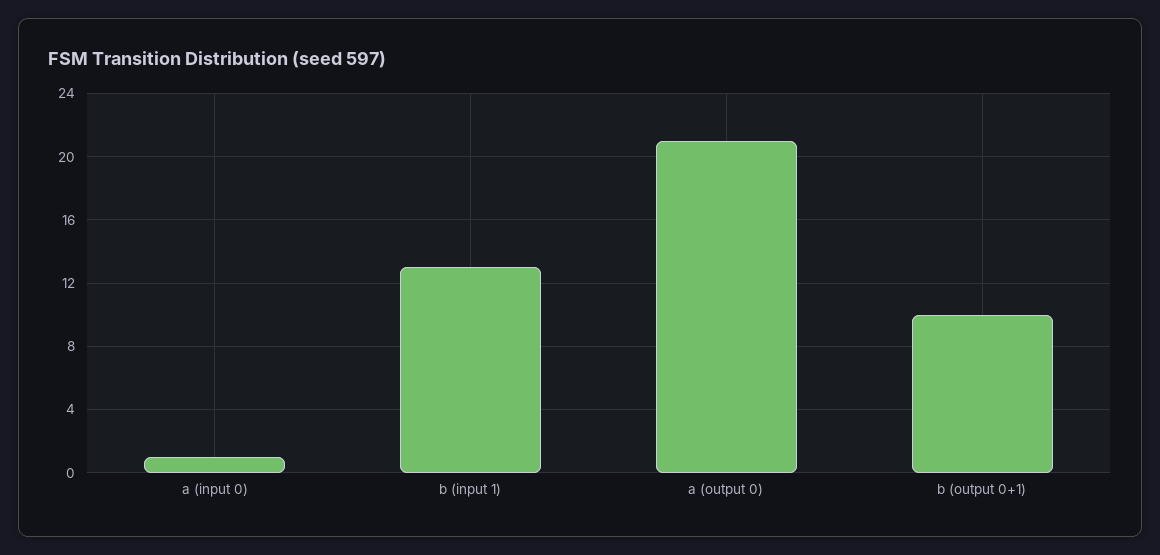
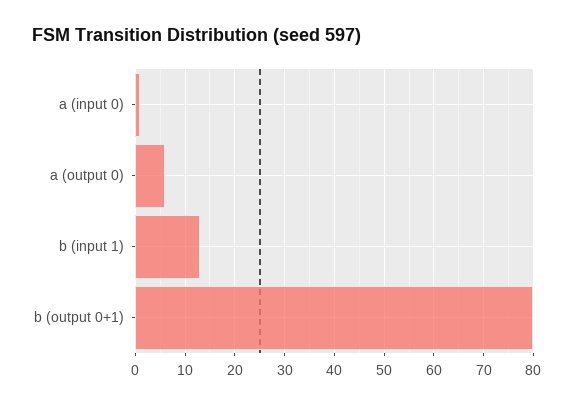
  {
    "a (input 0)": 1,
    "b (input 1)": 13,
-   "a (output 0)": 21,
+   "a (output 0)": 5,
-   "b (output 0+1)": 10
+   "b (output 0+1)": 80
  }

